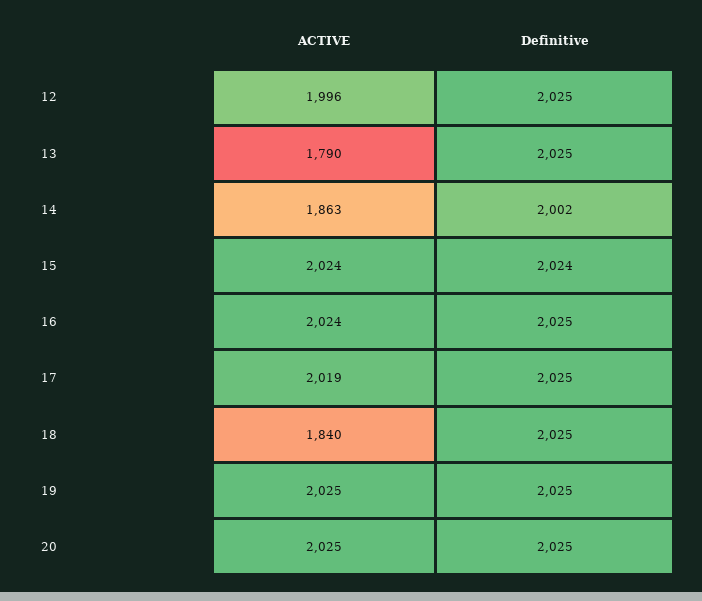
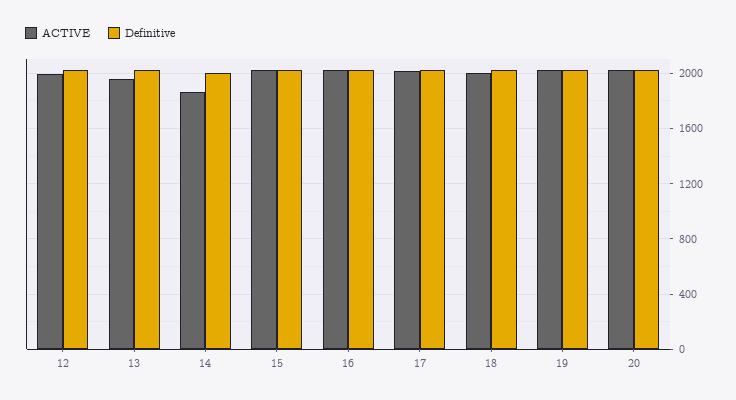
  {
    "ACTIVE": {
      "12": 1996,
-     "13": 1790,
+     "13": 1950,
      "14": 1863,
      "15": 2024,
      "16": 2024,
      "17": 2019,
-     "18": 1840,
+     "18": 2000,
      "19": 2025,
      "20": 2025
    },
    "Definitive": {
      "12": 2025,
      "13": 2025,
      "14": 2002,
      "15": 2024,
      "16": 2025,
      "17": 2025,
      "18": 2025,
      "19": 2025,
      "20": 2025
    }
  }

